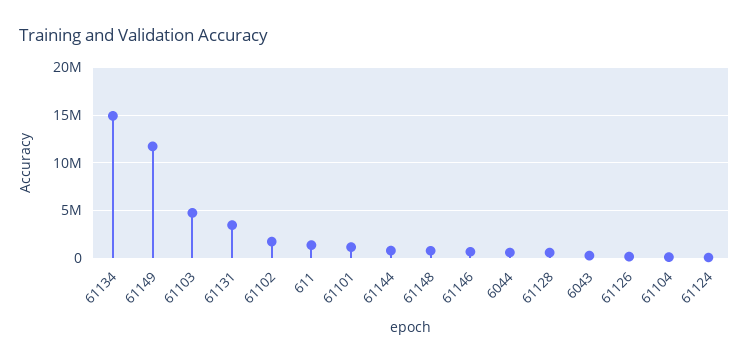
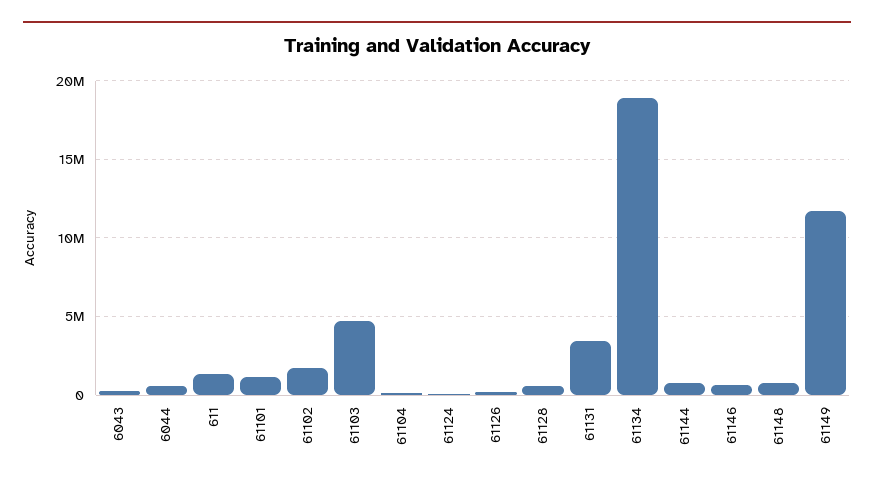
  {
-   "61134": 15000000,
+   "61134": 19000000,
    "61149": 11500000,
    "61103": 4500000,
    "61131": 3500000,
    "61102": 1500000,
    "611": 1500000,
    "61101": 1000000,
    "61144": 1000000,
    "61148": 1000000,
    "61146": 500000,
    "6044": 500000,
    "61128": 500000,
    "6043": 500000,
    "61126": 0,
    "61104": 0,
    "61124": 0
  }

